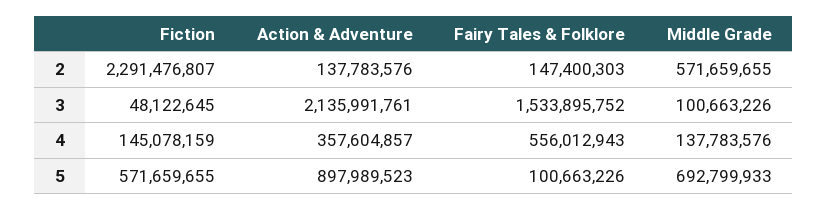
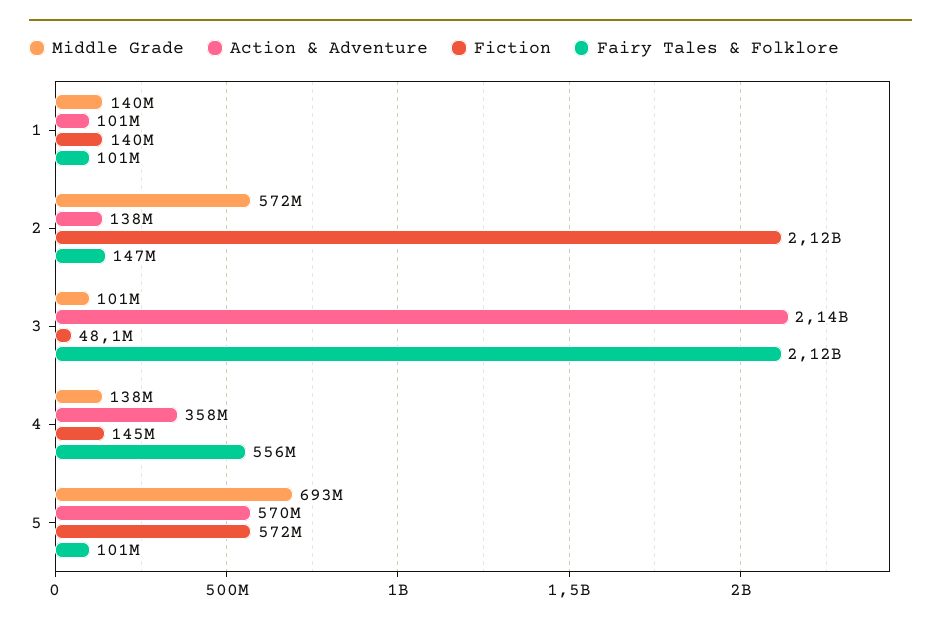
  {
    "Fiction": {
-     "2": 2291476807,
+     "2": 2120000000,
      "3": 48122645,
      "4": 145078159,
-     "5": 571659655
+     "5": 571659655,
+     "1": 140000000
    },
    "Action & Adventure": {
      "2": 137783576,
      "3": 2135991761,
      "4": 357604857,
-     "5": 897989523
+     "5": 570000000,
+     "1": 101000000
    },
    "Fairy Tales & Folklore": {
      "2": 147400303,
-     "3": 1533895752,
+     "3": 2120000000,
      "4": 556012943,
-     "5": 100663226
+     "5": 100663226,
+     "1": 101000000
    },
    "Middle Grade": {
      "2": 571659655,
      "3": 100663226,
      "4": 137783576,
-     "5": 692799933
+     "5": 692799933,
+     "1": 140000000
    }
  }

